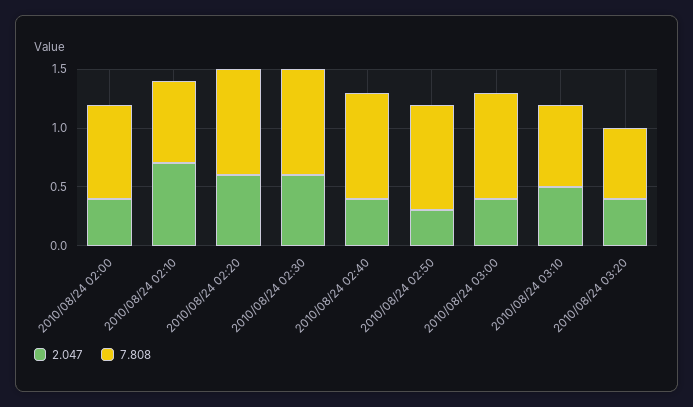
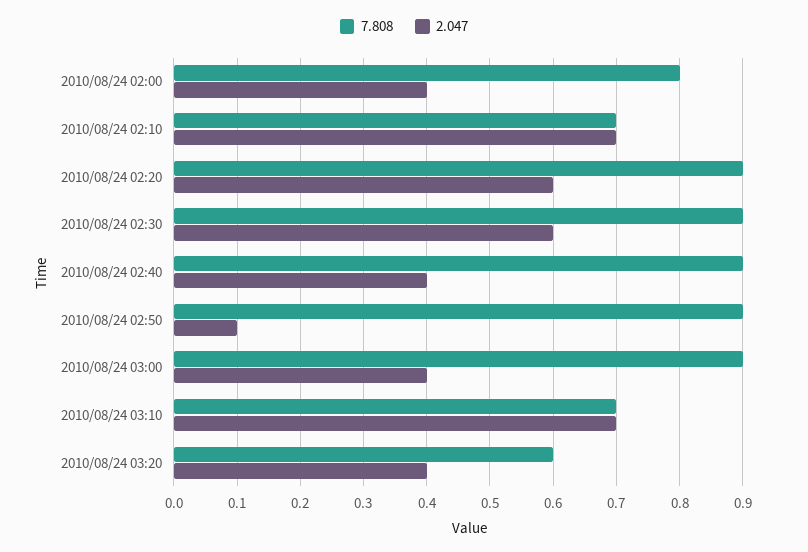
  {
    "2.047": {
      "2010/08/24 02:00": 0.4,
      "2010/08/24 02:10": 0.7,
      "2010/08/24 02:20": 0.6,
      "2010/08/24 02:30": 0.6,
      "2010/08/24 02:40": 0.4,
-     "2010/08/24 02:50": 0.3,
+     "2010/08/24 02:50": 0.1,
      "2010/08/24 03:00": 0.4,
-     "2010/08/24 03:10": 0.5,
+     "2010/08/24 03:10": 0.7,
      "2010/08/24 03:20": 0.4
    },
    "7.808": {
      "2010/08/24 02:00": 0.8,
      "2010/08/24 02:10": 0.7,
      "2010/08/24 02:20": 0.9,
      "2010/08/24 02:30": 0.9,
      "2010/08/24 02:40": 0.9,
      "2010/08/24 02:50": 0.9,
      "2010/08/24 03:00": 0.9,
      "2010/08/24 03:10": 0.7,
      "2010/08/24 03:20": 0.6
    }
  }

